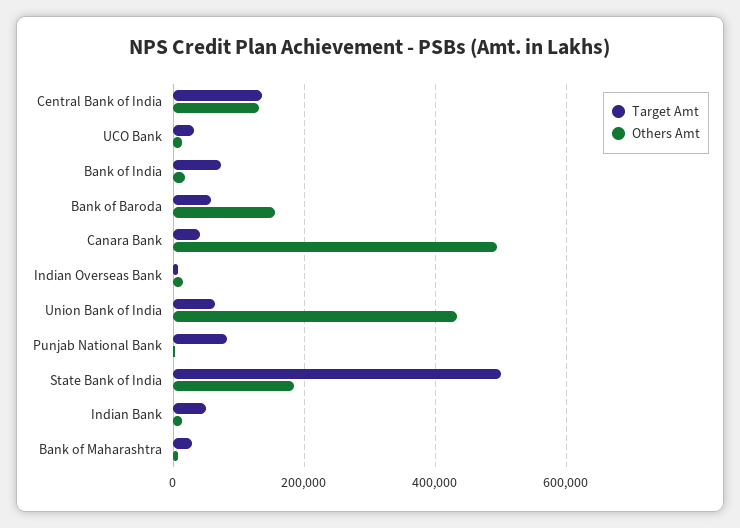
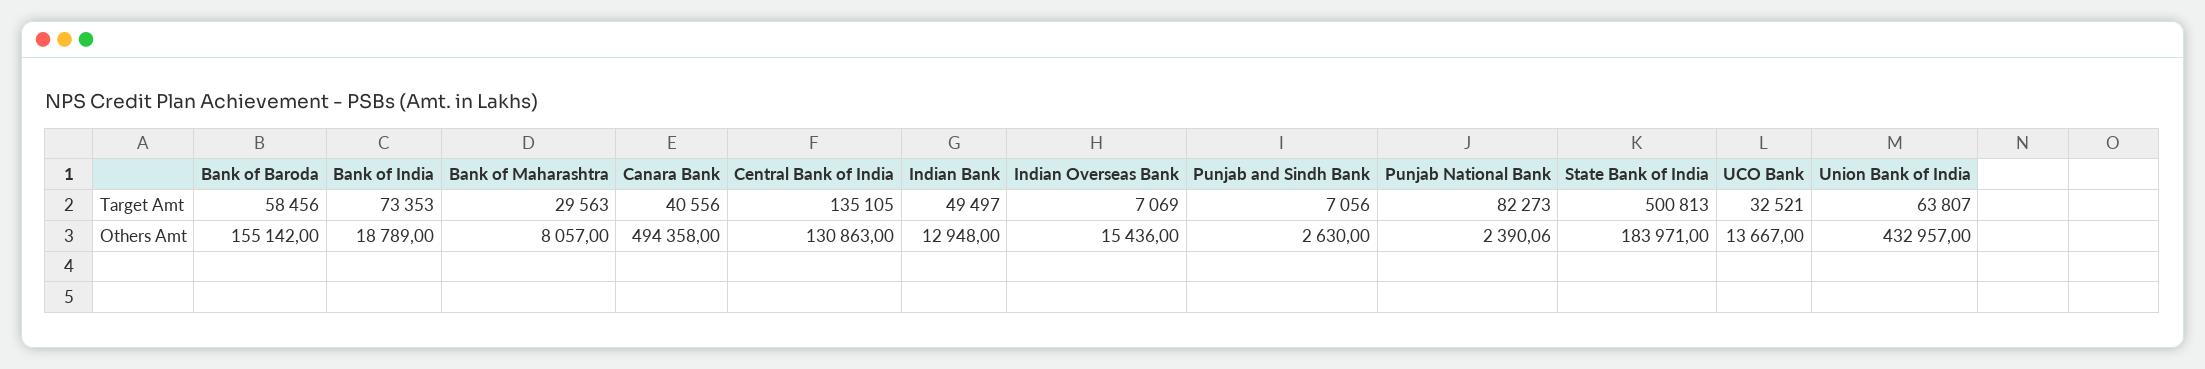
  {
    "Target Amt": {
      "Central Bank of India": 135105,
      "UCO Bank": 32521,
      "Bank of India": 73353,
      "Bank of Baroda": 58456,
      "Canara Bank": 40556,
      "Indian Overseas Bank": 7069,
      "Union Bank of India": 63807,
      "Punjab National Bank": 82273,
      "State Bank of India": 500813,
      "Indian Bank": 49497,
-     "Bank of Maharashtra": 29563
+     "Bank of Maharashtra": 29563,
+     "Punjab and Sindh Bank": 7056
    },
    "Others Amt": {
      "Central Bank of India": 130863,
      "UCO Bank": 13667,
      "Bank of India": 18789,
      "Bank of Baroda": 155142,
      "Canara Bank": 494358,
      "Indian Overseas Bank": 15436,
      "Union Bank of India": 432957,
      "Punjab National Bank": 2390.06,
      "State Bank of India": 183971,
      "Indian Bank": 12948,
-     "Bank of Maharashtra": 8057
+     "Bank of Maharashtra": 8057,
+     "Punjab and Sindh Bank": 2630
    }
  }

